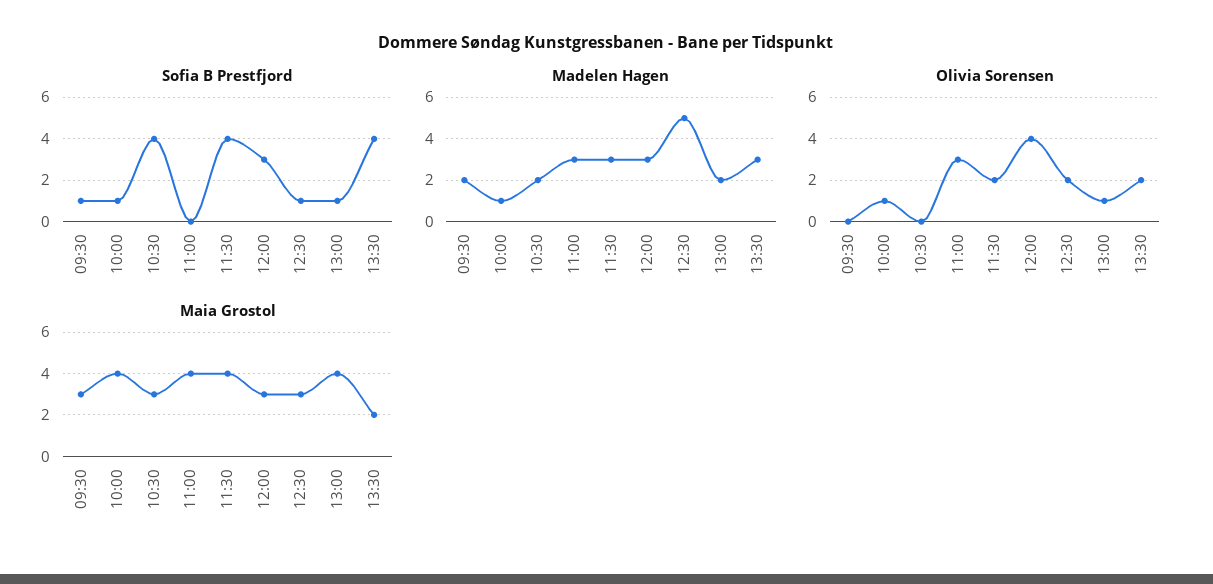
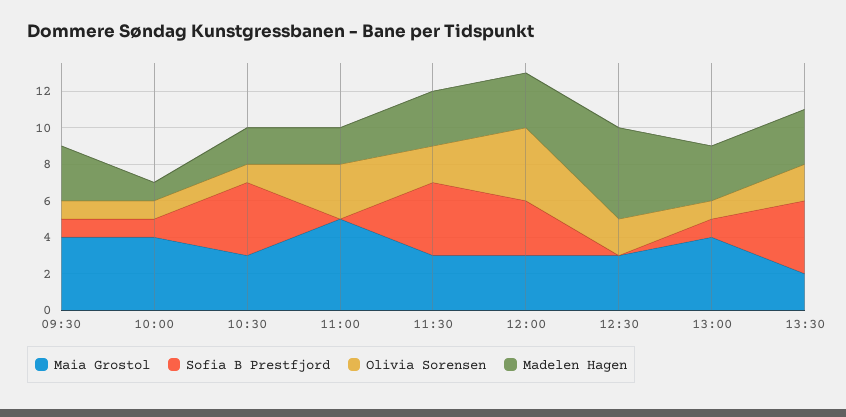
  {
    "Sofia B Prestfjord": {
      "09:30": 1,
      "10:00": 1,
      "10:30": 4,
      "11:00": 0,
      "11:30": 4,
      "12:00": 3,
-     "12:30": 1,
+     "12:30": 0,
      "13:00": 1,
      "13:30": 4
    },
    "Madelen Hagen": {
-     "09:30": 2,
+     "09:30": 3,
      "10:00": 1,
      "10:30": 2,
-     "11:00": 3,
+     "11:00": 2,
      "11:30": 3,
      "12:00": 3,
      "12:30": 5,
-     "13:00": 2,
+     "13:00": 3,
      "13:30": 3
    },
    "Olivia Sorensen": {
-     "09:30": 0,
+     "09:30": 1,
      "10:00": 1,
-     "10:30": 0,
+     "10:30": 1,
      "11:00": 3,
      "11:30": 2,
      "12:00": 4,
      "12:30": 2,
      "13:00": 1,
      "13:30": 2
    },
    "Maia Grostol": {
-     "09:30": 3,
+     "09:30": 4,
      "10:00": 4,
      "10:30": 3,
-     "11:00": 4,
+     "11:00": 5,
-     "11:30": 4,
+     "11:30": 3,
      "12:00": 3,
      "12:30": 3,
      "13:00": 4,
      "13:30": 2
    }
  }

